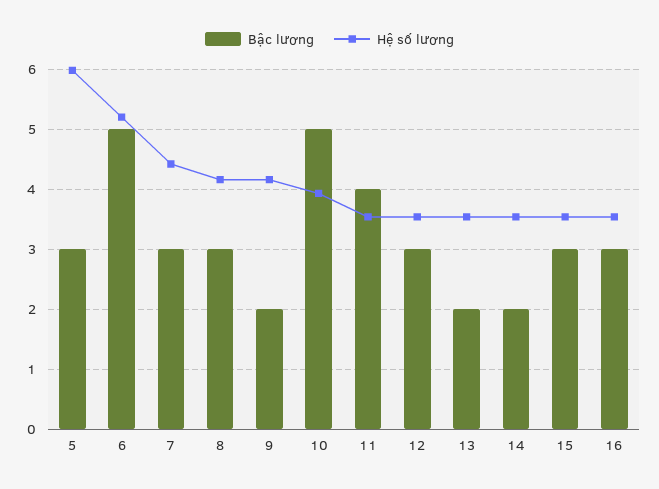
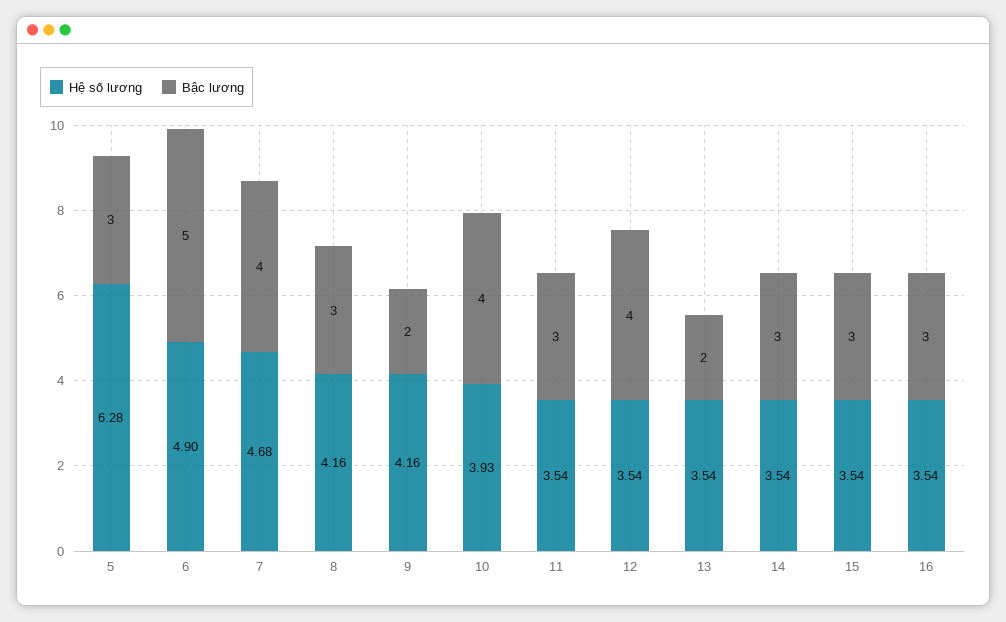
  {
    "Bậc lương": {
      "5": 3,
      "6": 5,
-     "7": 3,
+     "7": 4,
      "8": 3,
      "9": 2,
-     "10": 5,
+     "10": 4,
-     "11": 4,
+     "11": 3,
-     "12": 3,
+     "12": 4,
      "13": 2,
-     "14": 2,
+     "14": 3,
      "15": 3,
      "16": 3
    },
    "Hệ số lương": {
-     "5": 6,
+     "5": 6.28,
-     "6": 5.2,
+     "6": 4.9,
-     "7": 4.4,
+     "7": 4.68,
      "8": 4.16,
      "9": 4.16,
      "10": 3.93,
      "11": 3.54,
      "12": 3.54,
      "13": 3.54,
      "14": 3.54,
      "15": 3.54,
      "16": 3.54
    }
  }

